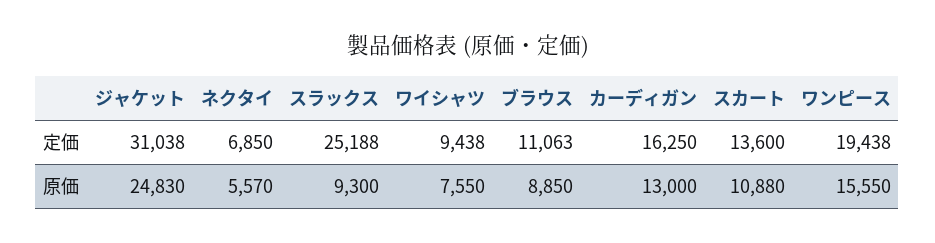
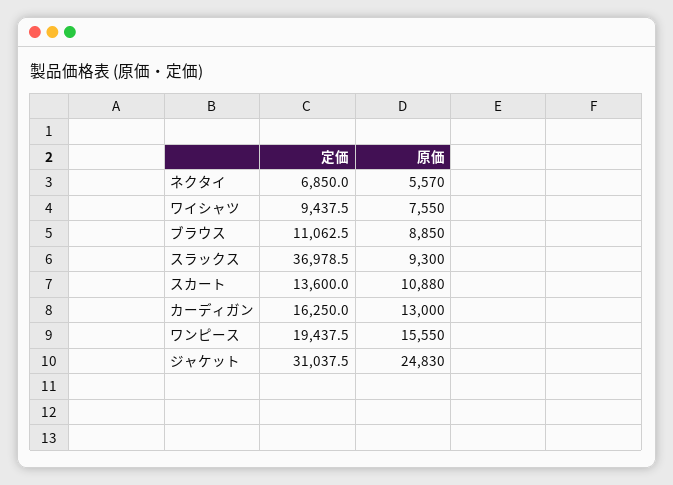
  {
    "ジャケット": {
      "定価": 31037.5,
      "原価": 24830
    },
    "ネクタイ": {
      "定価": 6850,
      "原価": 5570
    },
    "スラックス": {
-     "定価": 25188,
+     "定価": 36978.5,
      "原価": 9300
    },
    "ワイシャツ": {
      "定価": 9437.5,
      "原価": 7550
    },
    "ブラウス": {
      "定価": 11062.5,
      "原価": 8850
    },
    "カーディガン": {
      "定価": 16250,
      "原価": 13000
    },
    "スカート": {
      "定価": 13600,
      "原価": 10880
    },
    "ワンピース": {
      "定価": 19437.5,
      "原価": 15550
    }
  }

